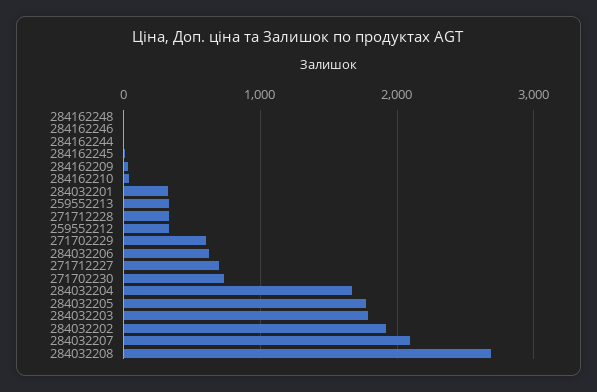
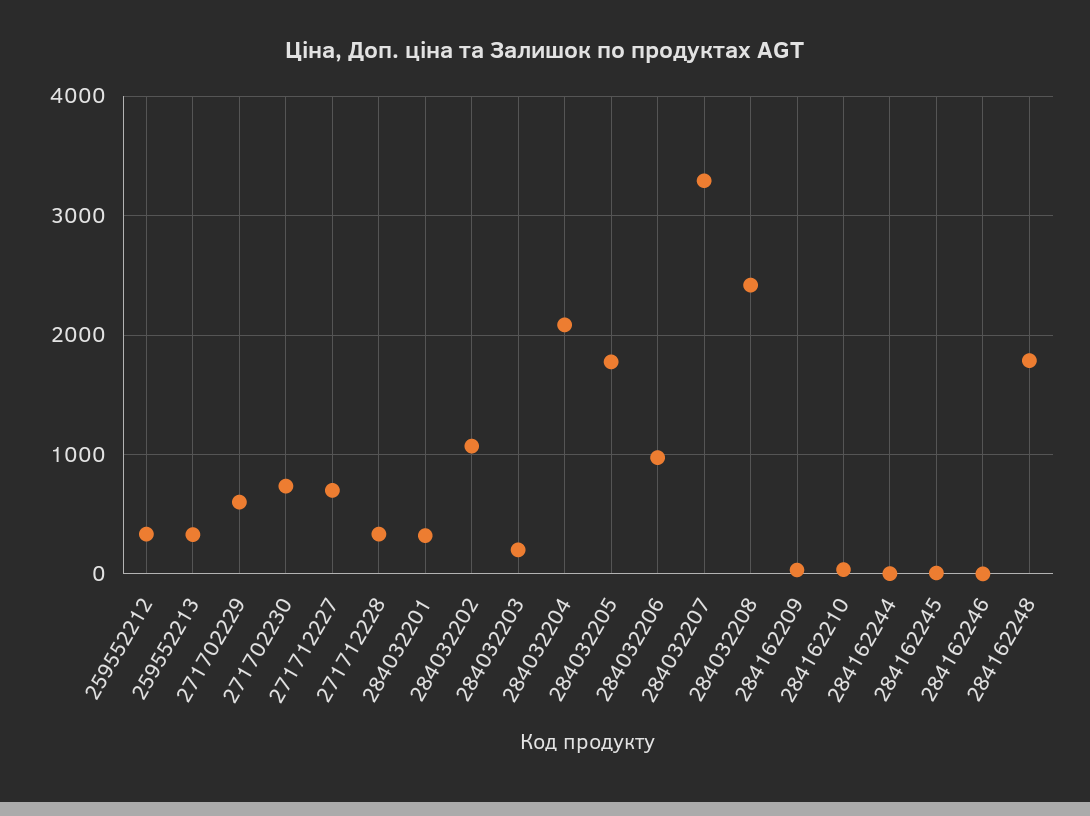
  {
-   "284162248": 0,
+   "284162248": 1800,
    "284162246": 0,
    "284162244": 0,
    "284162245": 0,
    "284162209": 0,
    "284162210": 0,
    "284032201": 300,
    "259552213": 300,
    "271712228": 300,
    "259552212": 300,
    "271702229": 600,
-   "284032206": 600,
+   "284032206": 1000,
    "271712227": 700,
    "271702230": 700,
-   "284032204": 1700,
+   "284032204": 2100,
    "284032205": 1800,
-   "284032203": 1800,
+   "284032203": 200,
-   "284032202": 1900,
+   "284032202": 1100,
-   "284032207": 2100,
+   "284032207": 3300,
-   "284032208": 2700
+   "284032208": 2400
  }

